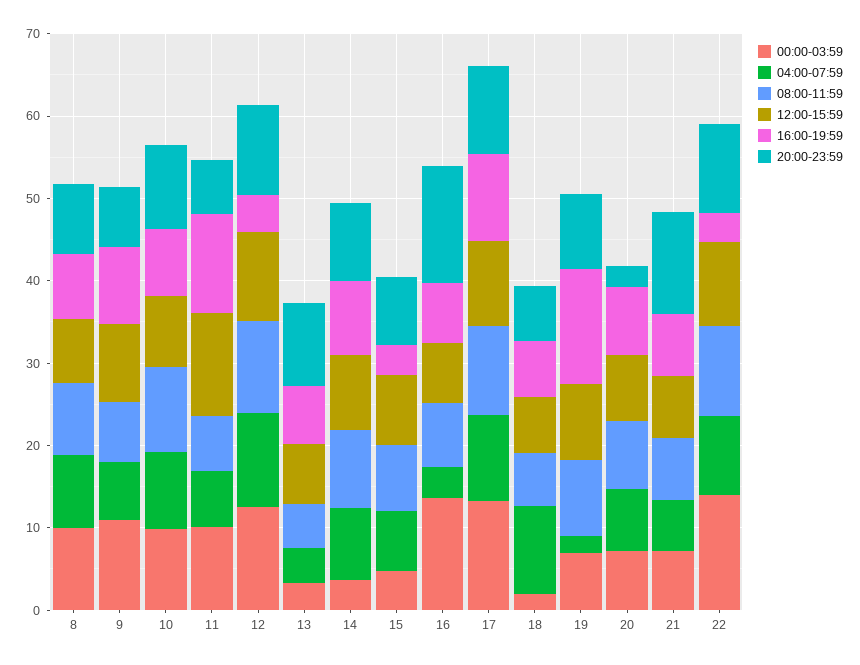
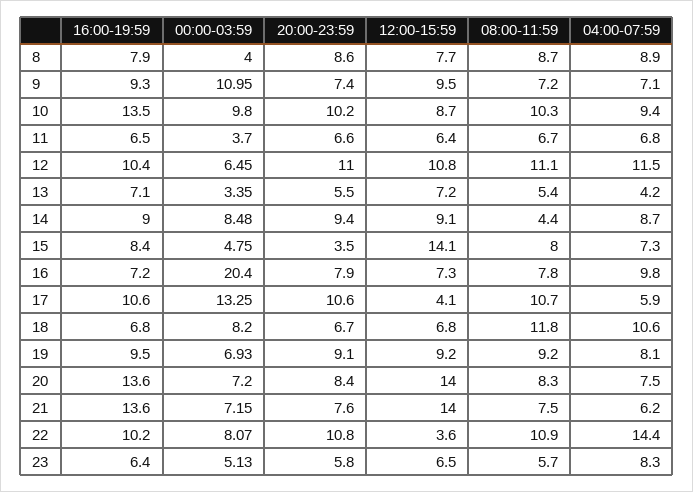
  {
    "00:00-03:59": {
-     "8": 10,
+     "8": 4,
      "9": 10.95,
      "10": 9.8,
-     "11": 10,
+     "11": 3.7,
-     "12": 12,
+     "12": 6.45,
      "13": 3.35,
-     "14": 4,
+     "14": 8.48,
      "15": 4.75,
-     "16": 14,
+     "16": 20.4,
      "17": 13.25,
-     "18": 2,
+     "18": 8.2,
      "19": 6.93,
      "20": 7.2,
      "21": 7.15,
-     "22": 14
+     "22": 8.07,
+     "23": 5.13
    },
    "04:00-07:59": {
      "8": 8.9,
      "9": 7.1,
      "10": 9.4,
      "11": 6.8,
      "12": 11.5,
      "13": 4.2,
      "14": 8.7,
      "15": 7.3,
-     "16": 4,
+     "16": 9.8,
-     "17": 10,
+     "17": 5.9,
      "18": 10.6,
-     "19": 2,
+     "19": 8.1,
      "20": 7.5,
      "21": 6.2,
-     "22": 10
+     "22": 14.4,
+     "23": 8.3
    },
    "08:00-11:59": {
      "8": 8.7,
      "9": 7.2,
      "10": 10.3,
      "11": 6.7,
      "12": 11.1,
      "13": 5.4,
-     "14": 10,
+     "14": 4.4,
      "15": 8,
      "16": 7.8,
      "17": 10.7,
-     "18": 6,
+     "18": 11.8,
      "19": 9.2,
      "20": 8.3,
      "21": 7.5,
-     "22": 10.9
+     "22": 10.9,
+     "23": 5.7
    },
    "12:00-15:59": {
      "8": 7.7,
      "9": 9.5,
      "10": 8.7,
-     "11": 12,
+     "11": 6.4,
      "12": 10.8,
      "13": 7.2,
      "14": 9.1,
-     "15": 8,
+     "15": 14.1,
      "16": 7.3,
-     "17": 10,
+     "17": 4.1,
      "18": 6.8,
      "19": 9.2,
-     "20": 8,
+     "20": 14,
-     "21": 8,
+     "21": 14,
-     "22": 10
+     "22": 3.6,
+     "23": 6.5
    },
    "16:00-19:59": {
      "8": 7.9,
      "9": 9.3,
-     "10": 8,
+     "10": 13.5,
-     "11": 12,
+     "11": 6.5,
-     "12": 4,
+     "12": 10.4,
      "13": 7.1,
      "14": 9,
-     "15": 4,
+     "15": 8.4,
      "16": 7.2,
      "17": 10.6,
      "18": 6.8,
-     "19": 14,
+     "19": 9.5,
-     "20": 8,
+     "20": 13.6,
-     "21": 8,
+     "21": 13.6,
-     "22": 4
+     "22": 10.2,
+     "23": 6.4
    },
    "20:00-23:59": {
      "8": 8.6,
      "9": 7.4,
      "10": 10.2,
      "11": 6.6,
      "12": 11,
-     "13": 10,
+     "13": 5.5,
      "14": 9.4,
-     "15": 8,
+     "15": 3.5,
-     "16": 14,
+     "16": 7.9,
      "17": 10.6,
      "18": 6.7,
      "19": 9.1,
-     "20": 2,
+     "20": 8.4,
-     "21": 12,
+     "21": 7.6,
-     "22": 10.8
+     "22": 10.8,
+     "23": 5.8
    }
  }

